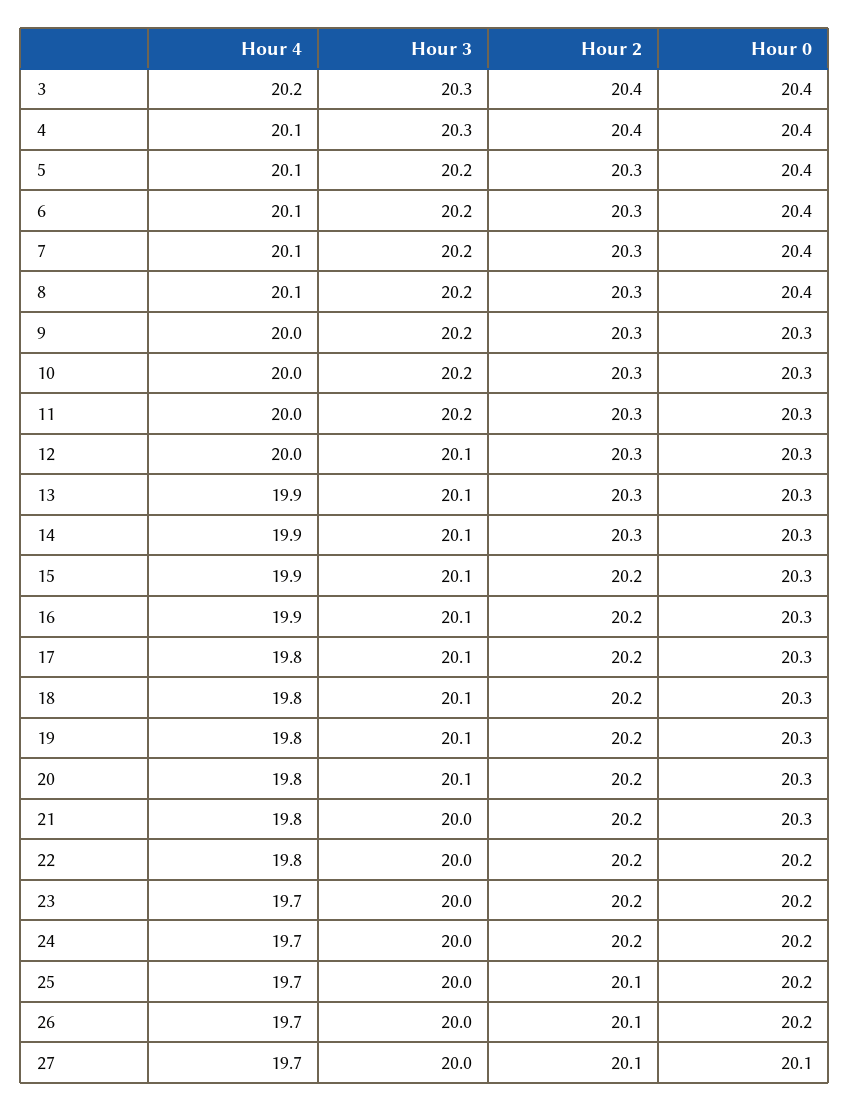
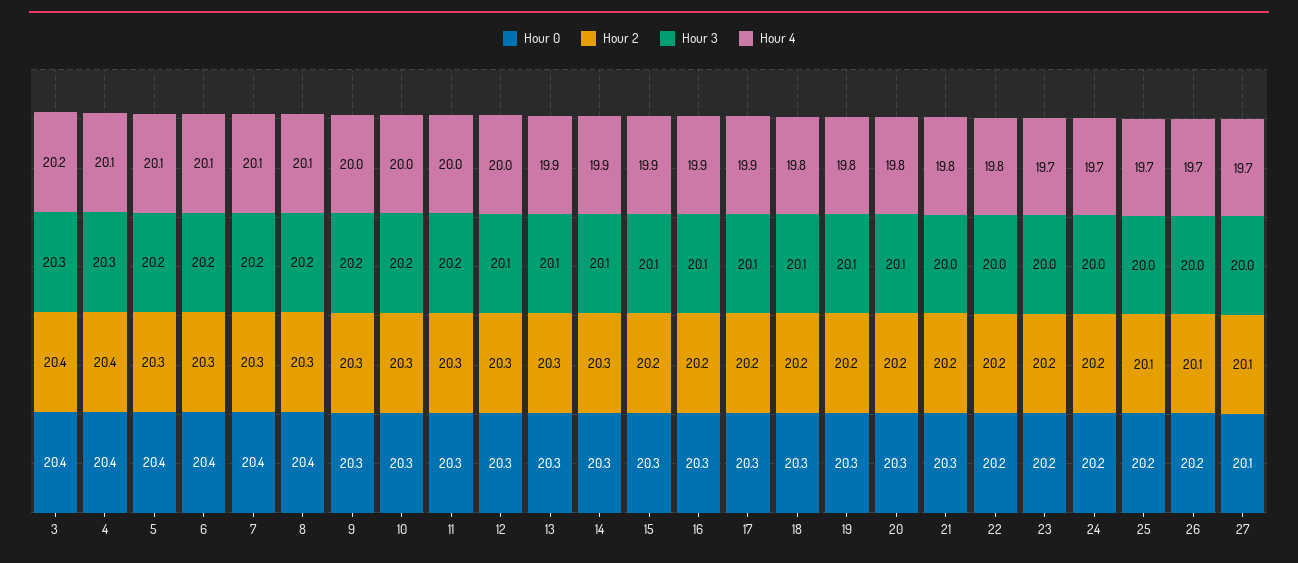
  {
    "Hour 4": {
      "3": 20.2,
      "4": 20.1,
      "5": 20.1,
      "6": 20.1,
      "7": 20.1,
      "8": 20.1,
      "9": 20,
      "10": 20,
      "11": 20,
      "12": 20,
      "13": 19.9,
      "14": 19.9,
      "15": 19.9,
      "16": 19.9,
-     "17": 19.8,
+     "17": 19.9,
      "18": 19.8,
      "19": 19.8,
      "20": 19.8,
      "21": 19.8,
      "22": 19.8,
      "23": 19.7,
      "24": 19.7,
      "25": 19.7,
      "26": 19.7,
      "27": 19.7
    },
    "Hour 3": {
      "3": 20.3,
      "4": 20.3,
      "5": 20.2,
      "6": 20.2,
      "7": 20.2,
      "8": 20.2,
      "9": 20.2,
      "10": 20.2,
      "11": 20.2,
      "12": 20.1,
      "13": 20.1,
      "14": 20.1,
      "15": 20.1,
      "16": 20.1,
      "17": 20.1,
      "18": 20.1,
      "19": 20.1,
      "20": 20.1,
      "21": 20,
      "22": 20,
      "23": 20,
      "24": 20,
      "25": 20,
      "26": 20,
      "27": 20
    },
    "Hour 2": {
      "3": 20.4,
      "4": 20.4,
      "5": 20.3,
      "6": 20.3,
      "7": 20.3,
      "8": 20.3,
      "9": 20.3,
      "10": 20.3,
      "11": 20.3,
      "12": 20.3,
      "13": 20.3,
      "14": 20.3,
      "15": 20.2,
      "16": 20.2,
      "17": 20.2,
      "18": 20.2,
      "19": 20.2,
      "20": 20.2,
      "21": 20.2,
      "22": 20.2,
      "23": 20.2,
      "24": 20.2,
      "25": 20.1,
      "26": 20.1,
      "27": 20.1
    },
    "Hour 0": {
      "3": 20.4,
      "4": 20.4,
      "5": 20.4,
      "6": 20.4,
      "7": 20.4,
      "8": 20.4,
      "9": 20.3,
      "10": 20.3,
      "11": 20.3,
      "12": 20.3,
      "13": 20.3,
      "14": 20.3,
      "15": 20.3,
      "16": 20.3,
      "17": 20.3,
      "18": 20.3,
      "19": 20.3,
      "20": 20.3,
      "21": 20.3,
      "22": 20.2,
      "23": 20.2,
      "24": 20.2,
      "25": 20.2,
      "26": 20.2,
      "27": 20.1
    }
  }

